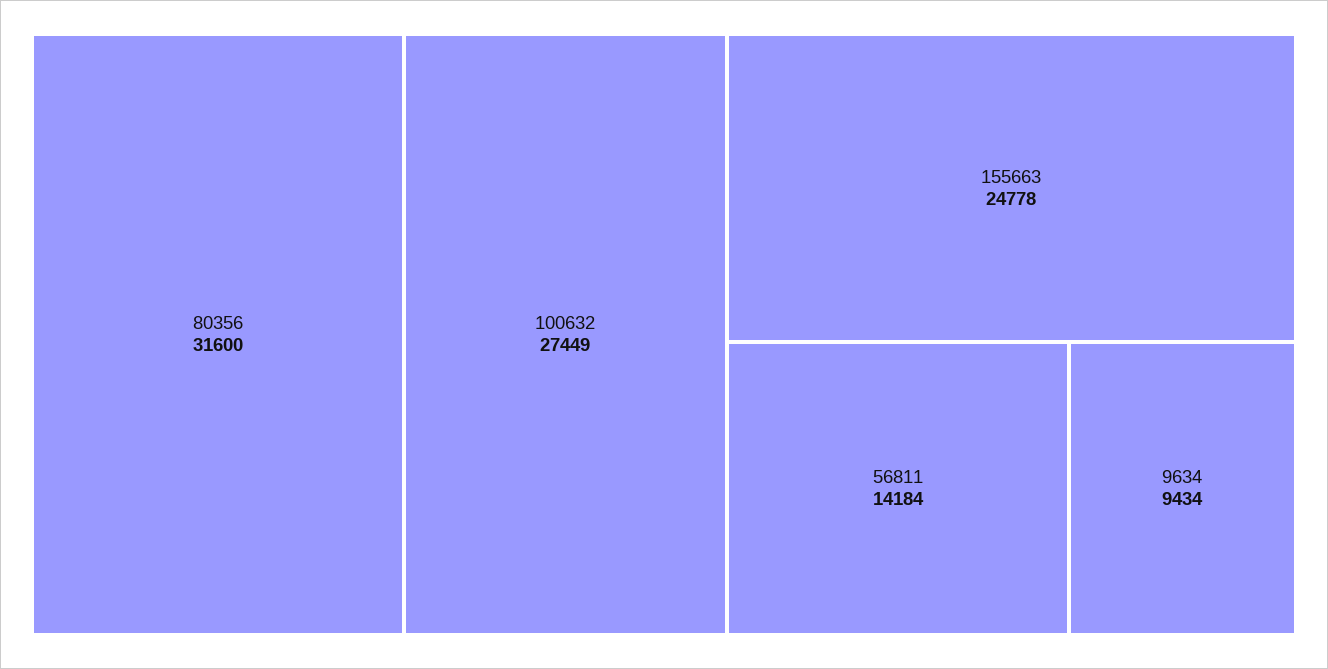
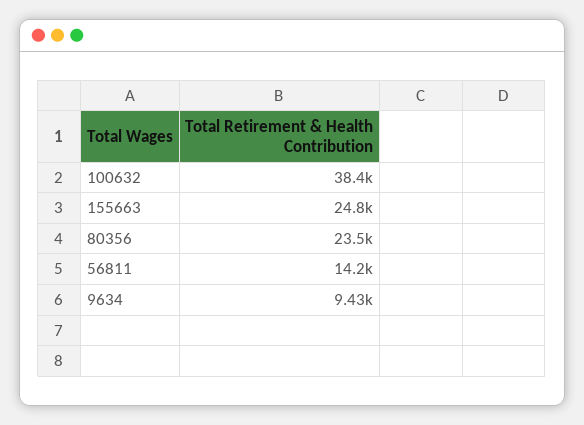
  {
-   "80356": 31600,
+   "80356": 23500,
-   "100632": 27449,
+   "100632": 38400,
    "155663": 24778,
    "56811": 14184,
    "9634": 9434
  }

